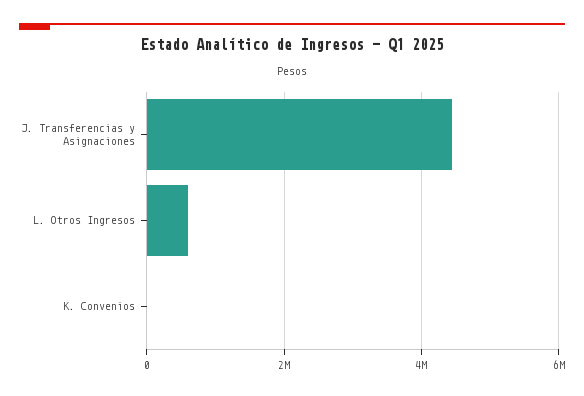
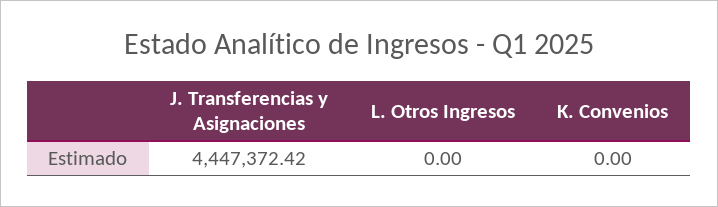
  {
    "J. Transferencias y Asignaciones": 4447372.42,
-   "L. Otros Ingresos": 600000,
+   "L. Otros Ingresos": 0,
    "K. Convenios": 0
  }

